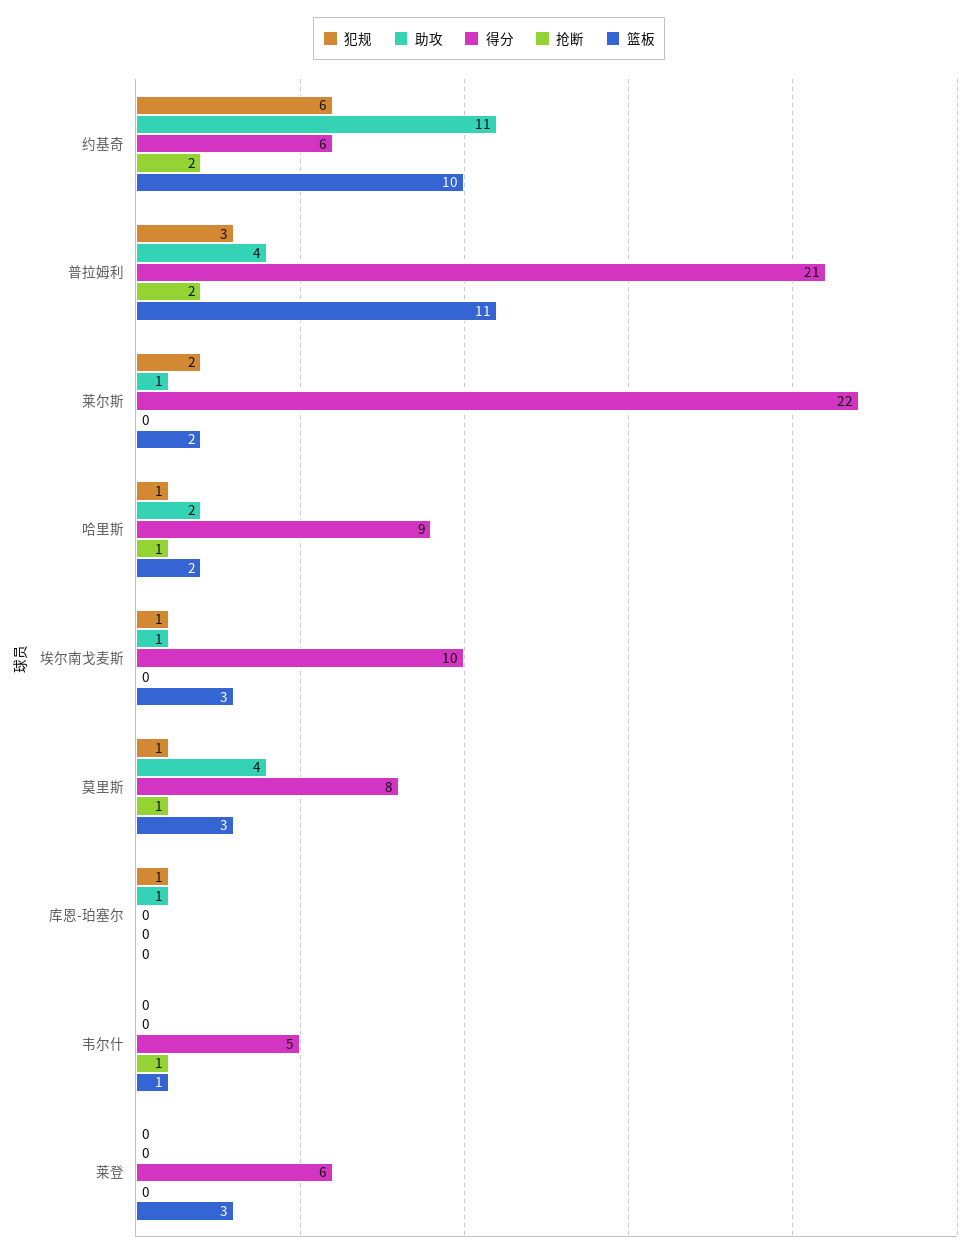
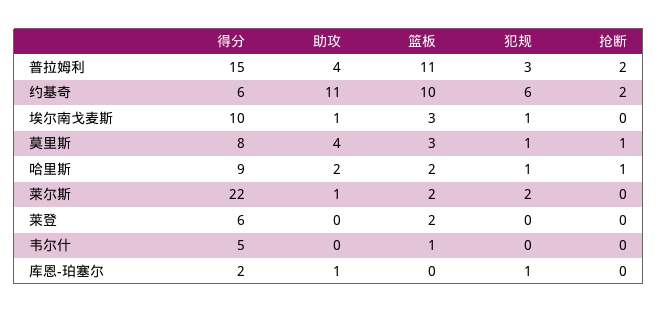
  {
    "犯规": {
      "约基奇": 6,
      "普拉姆利": 3,
      "莱尔斯": 2,
      "哈里斯": 1,
      "埃尔南戈麦斯": 1,
      "莫里斯": 1,
      "库恩-珀塞尔": 1,
      "韦尔什": 0,
      "莱登": 0
    },
    "助攻": {
      "约基奇": 11,
      "普拉姆利": 4,
      "莱尔斯": 1,
      "哈里斯": 2,
      "埃尔南戈麦斯": 1,
      "莫里斯": 4,
      "库恩-珀塞尔": 1,
      "韦尔什": 0,
      "莱登": 0
    },
    "得分": {
      "约基奇": 6,
-     "普拉姆利": 21,
+     "普拉姆利": 15,
      "莱尔斯": 22,
      "哈里斯": 9,
      "埃尔南戈麦斯": 10,
      "莫里斯": 8,
-     "库恩-珀塞尔": 0,
+     "库恩-珀塞尔": 2,
      "韦尔什": 5,
      "莱登": 6
    },
    "抢断": {
      "约基奇": 2,
      "普拉姆利": 2,
      "莱尔斯": 0,
      "哈里斯": 1,
      "埃尔南戈麦斯": 0,
      "莫里斯": 1,
      "库恩-珀塞尔": 0,
-     "韦尔什": 1,
+     "韦尔什": 0,
      "莱登": 0
    },
    "篮板": {
      "约基奇": 10,
      "普拉姆利": 11,
      "莱尔斯": 2,
      "哈里斯": 2,
      "埃尔南戈麦斯": 3,
      "莫里斯": 3,
      "库恩-珀塞尔": 0,
      "韦尔什": 1,
-     "莱登": 3
+     "莱登": 2
    }
  }

